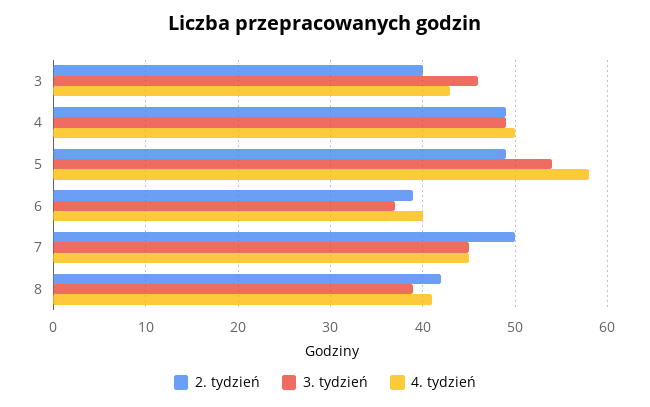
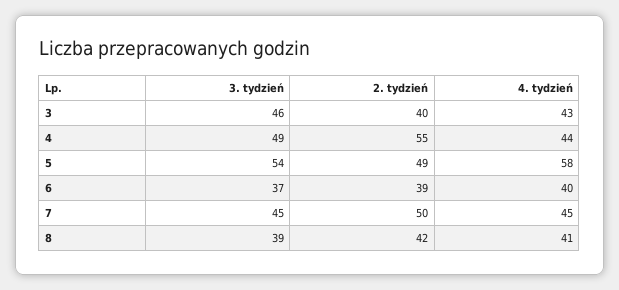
  {
    "2. tydzień": {
      "3": 40,
-     "4": 49,
+     "4": 55,
      "5": 49,
      "6": 39,
      "7": 50,
      "8": 42
    },
    "3. tydzień": {
      "3": 46,
      "4": 49,
      "5": 54,
      "6": 37,
      "7": 45,
      "8": 39
    },
    "4. tydzień": {
      "3": 43,
-     "4": 50,
+     "4": 44,
      "5": 58,
      "6": 40,
      "7": 45,
      "8": 41
    }
  }

